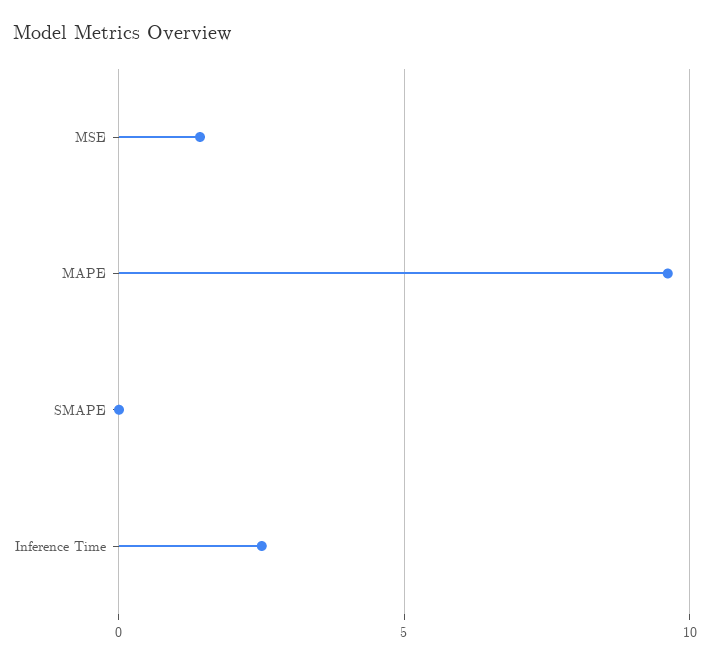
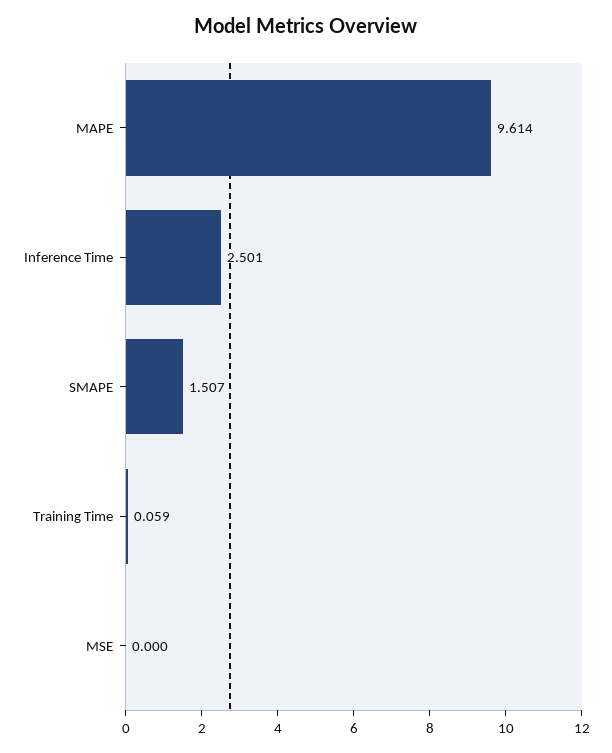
  {
-   "MSE": 1.5,
+   "MSE": 0,
    "MAPE": 9.614,
-   "SMAPE": 0,
+   "SMAPE": 1.507,
-   "Inference Time": 2.501
+   "Inference Time": 2.501,
+   "Training Time": 0.059
  }

